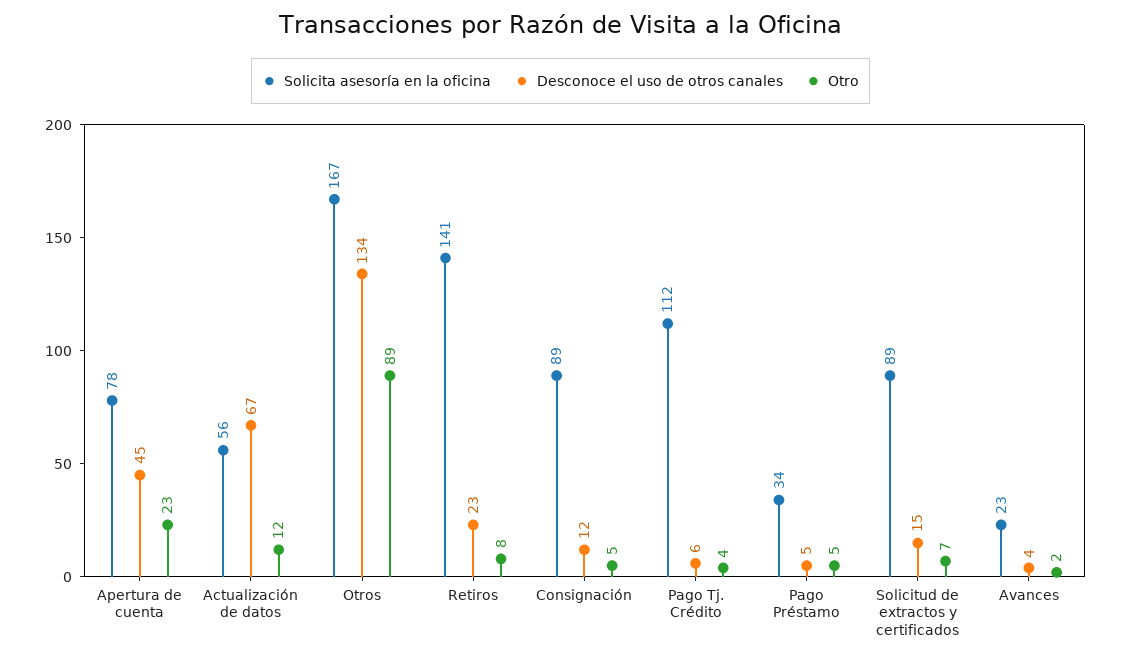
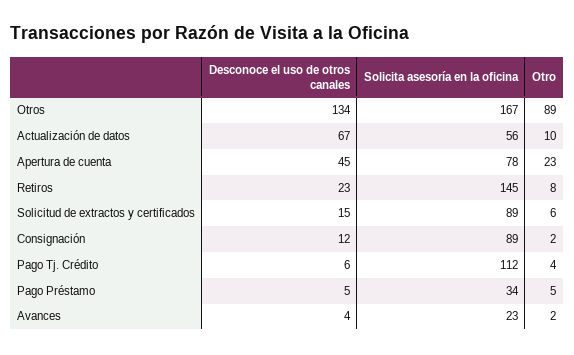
  {
    "Solicita asesoría en la oficina": {
      "Apertura de cuenta": 78,
      "Actualización de datos": 56,
      "Otros": 167,
-     "Retiros": 141,
+     "Retiros": 145,
      "Consignación": 89,
      "Pago Tj. Crédito": 112,
      "Pago Préstamo": 34,
      "Solicitud de extractos y certificados": 89,
      "Avances": 23
    },
    "Desconoce el uso de otros canales": {
      "Apertura de cuenta": 45,
      "Actualización de datos": 67,
      "Otros": 134,
      "Retiros": 23,
      "Consignación": 12,
      "Pago Tj. Crédito": 6,
      "Pago Préstamo": 5,
      "Solicitud de extractos y certificados": 15,
      "Avances": 4
    },
    "Otro": {
      "Apertura de cuenta": 23,
-     "Actualización de datos": 12,
+     "Actualización de datos": 10,
      "Otros": 89,
      "Retiros": 8,
-     "Consignación": 5,
+     "Consignación": 2,
      "Pago Tj. Crédito": 4,
      "Pago Préstamo": 5,
-     "Solicitud de extractos y certificados": 7,
+     "Solicitud de extractos y certificados": 6,
      "Avances": 2
    }
  }

